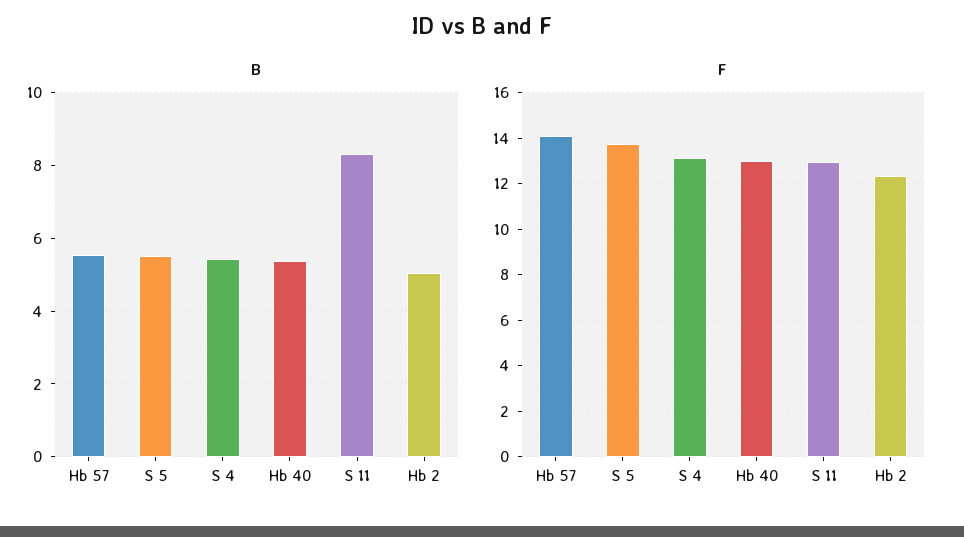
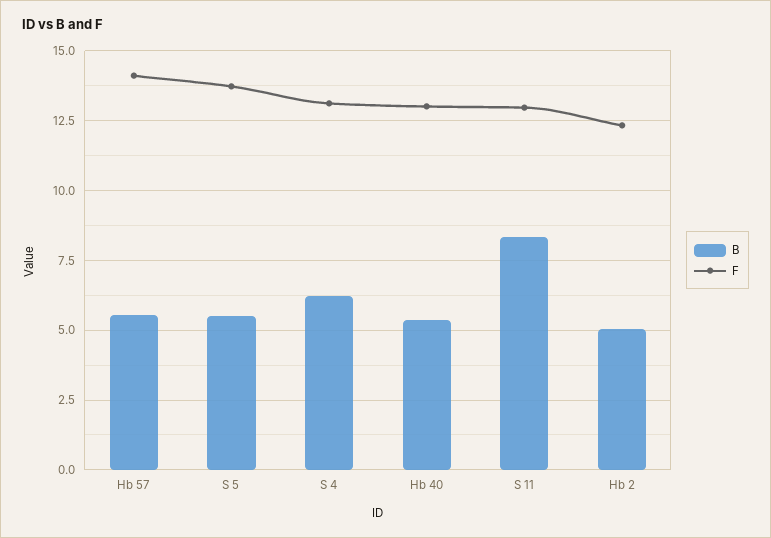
  {
    "B": {
      "Hb 57": 5.6,
      "S 5": 5.6,
-     "S 4": 5.4,
+     "S 4": 6.25,
      "Hb 40": 5.4,
      "S 11": 8.4,
      "Hb 2": 5
    },
    "F": {
      "Hb 57": 14,
      "S 5": 13.75,
      "S 4": 13,
      "Hb 40": 13,
      "S 11": 13,
      "Hb 2": 12.25
    }
  }

